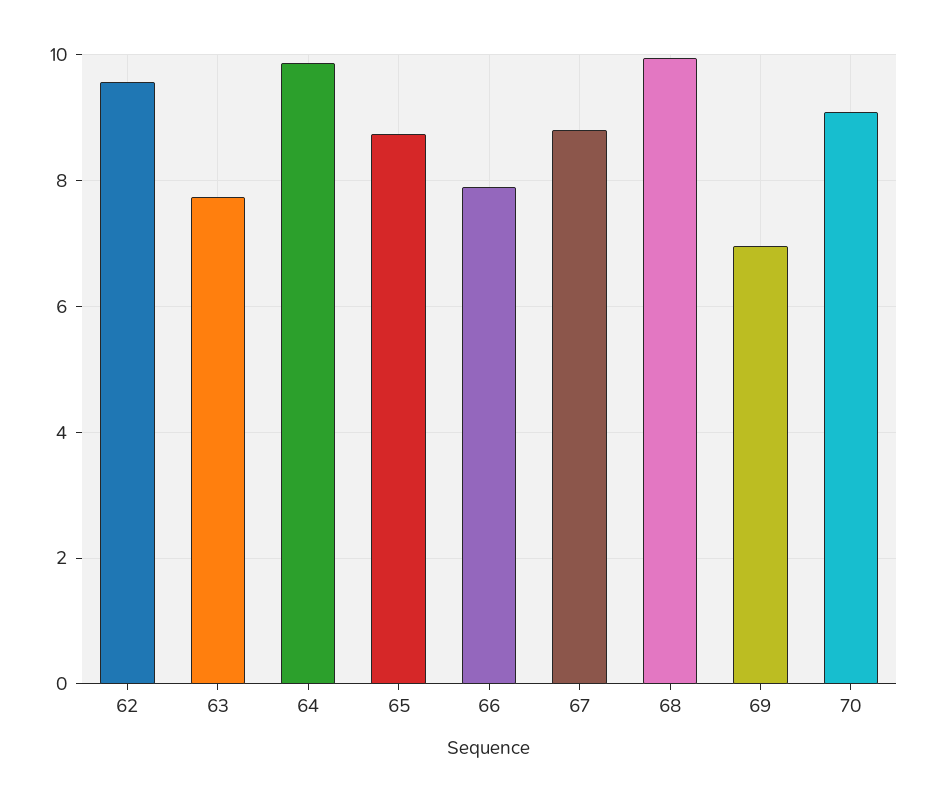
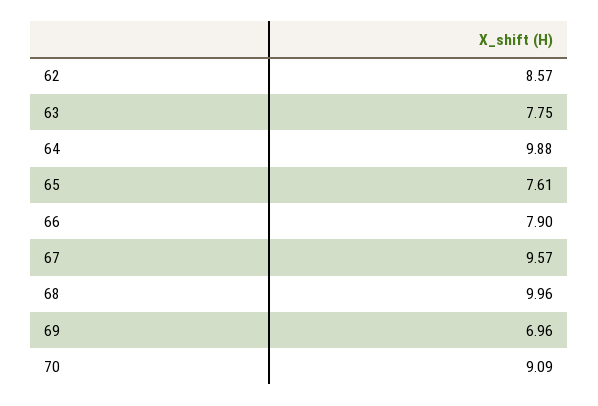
  {
-   "62": 9.6,
+   "62": 8.57,
    "63": 7.75,
    "64": 9.88,
-   "65": 8.8,
+   "65": 7.61,
    "66": 7.9,
-   "67": 8.8,
+   "67": 9.57,
    "68": 9.96,
    "69": 6.96,
    "70": 9.09
  }

